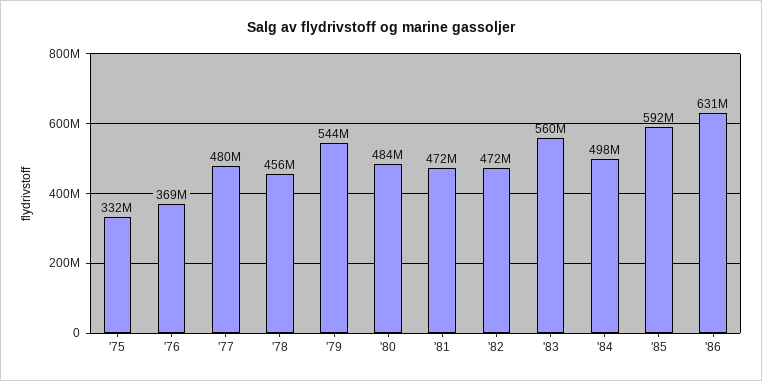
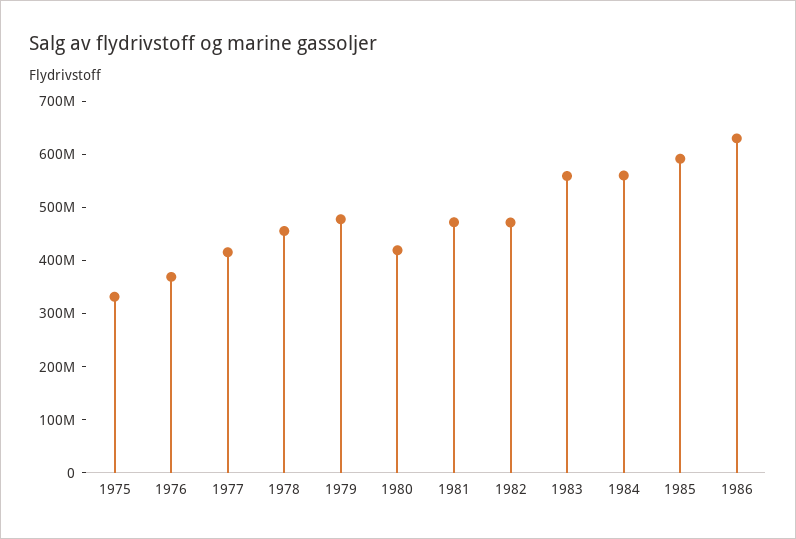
  {
    "'75": 332000000,
    "'76": 369000000,
-   "'77": 480000000,
+   "'77": 420000000,
    "'78": 456000000,
-   "'79": 544000000,
+   "'79": 480000000,
-   "'80": 484000000,
+   "'80": 420000000,
    "'81": 472000000,
    "'82": 472000000,
    "'83": 560000000,
-   "'84": 498000000,
+   "'84": 560000000,
    "'85": 592000000,
    "'86": 631000000
  }

